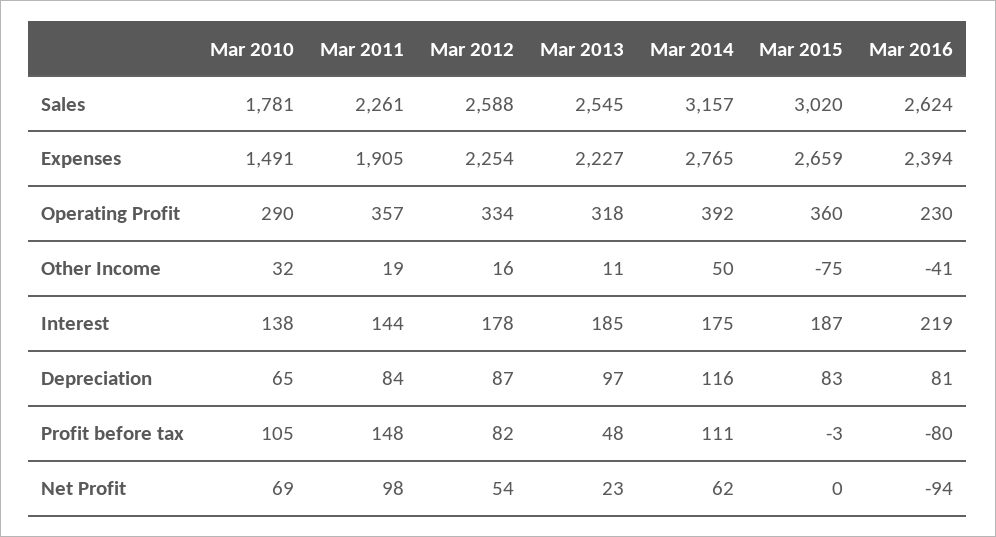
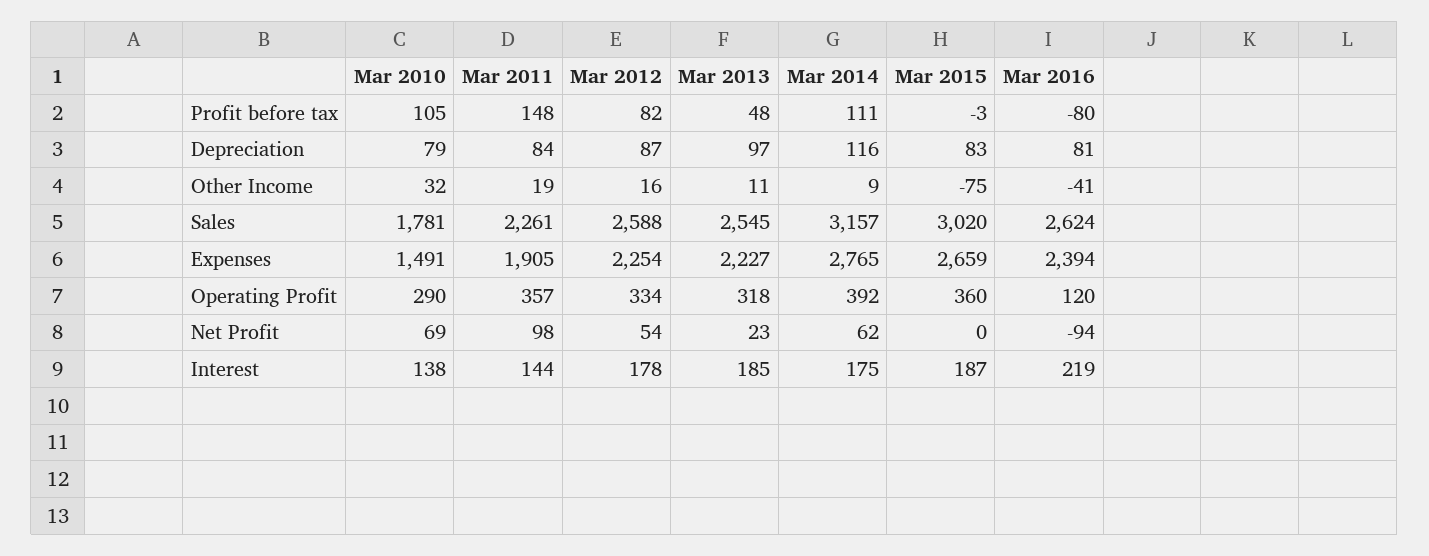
  {
    "Mar 2010": {
      "Sales": 1781,
      "Expenses": 1491,
      "Operating Profit": 290,
      "Other Income": 32,
      "Interest": 138,
-     "Depreciation": 65,
+     "Depreciation": 79,
      "Profit before tax": 105,
      "Net Profit": 69
    },
    "Mar 2011": {
      "Sales": 2261,
      "Expenses": 1905,
      "Operating Profit": 357,
      "Other Income": 19,
      "Interest": 144,
      "Depreciation": 84,
      "Profit before tax": 148,
      "Net Profit": 98
    },
    "Mar 2012": {
      "Sales": 2588,
      "Expenses": 2254,
      "Operating Profit": 334,
      "Other Income": 16,
      "Interest": 178,
      "Depreciation": 87,
      "Profit before tax": 82,
      "Net Profit": 54
    },
    "Mar 2013": {
      "Sales": 2545,
      "Expenses": 2227,
      "Operating Profit": 318,
      "Other Income": 11,
      "Interest": 185,
      "Depreciation": 97,
      "Profit before tax": 48,
      "Net Profit": 23
    },
    "Mar 2014": {
      "Sales": 3157,
      "Expenses": 2765,
      "Operating Profit": 392,
-     "Other Income": 50,
+     "Other Income": 9,
      "Interest": 175,
      "Depreciation": 116,
      "Profit before tax": 111,
      "Net Profit": 62
    },
    "Mar 2015": {
      "Sales": 3020,
      "Expenses": 2659,
      "Operating Profit": 360,
      "Other Income": -75,
      "Interest": 187,
      "Depreciation": 83,
      "Profit before tax": -3,
      "Net Profit": 0
    },
    "Mar 2016": {
      "Sales": 2624,
      "Expenses": 2394,
-     "Operating Profit": 230,
+     "Operating Profit": 120,
      "Other Income": -41,
      "Interest": 219,
      "Depreciation": 81,
      "Profit before tax": -80,
      "Net Profit": -94
    }
  }

